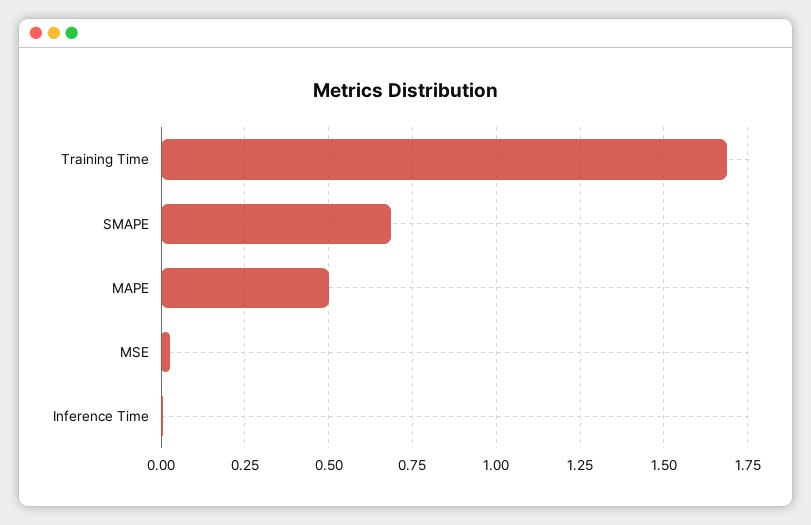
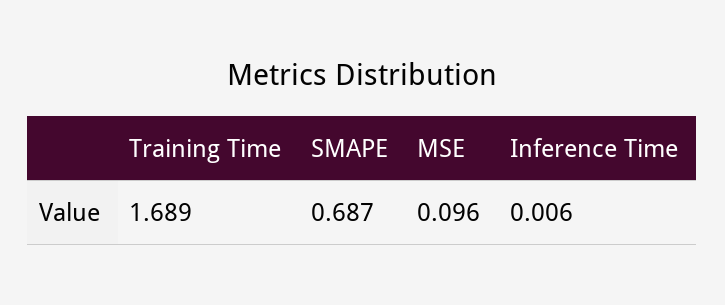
  {
    "Training Time": 1.689,
    "SMAPE": 0.687,
-   "MAPE": 0.5,
-   "MSE": 0.025,
+   "MSE": 0.096,
    "Inference Time": 0.006
  }

